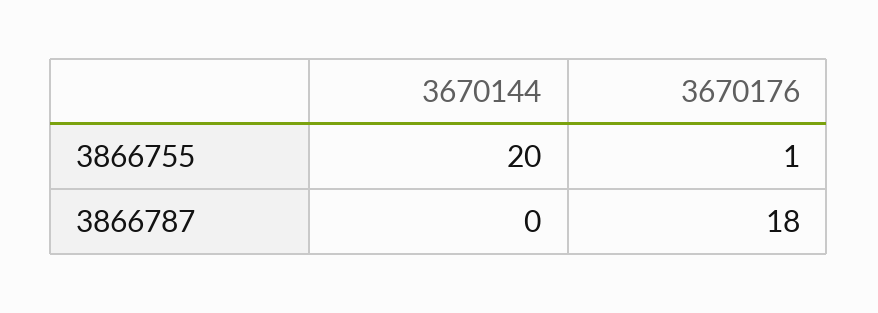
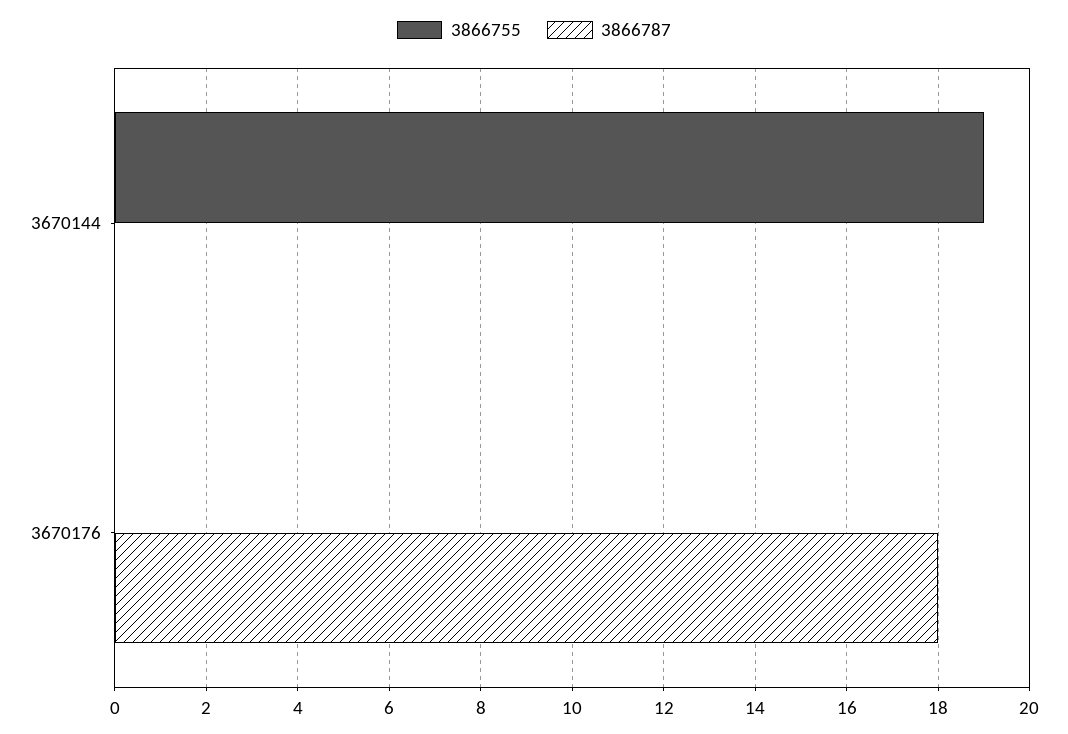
  {
    "3866755": {
-     "3670144": 20,
+     "3670144": 19,
-     "3670176": 1
+     "3670176": 0
    },
    "3866787": {
      "3670144": 0,
      "3670176": 18
    }
  }

